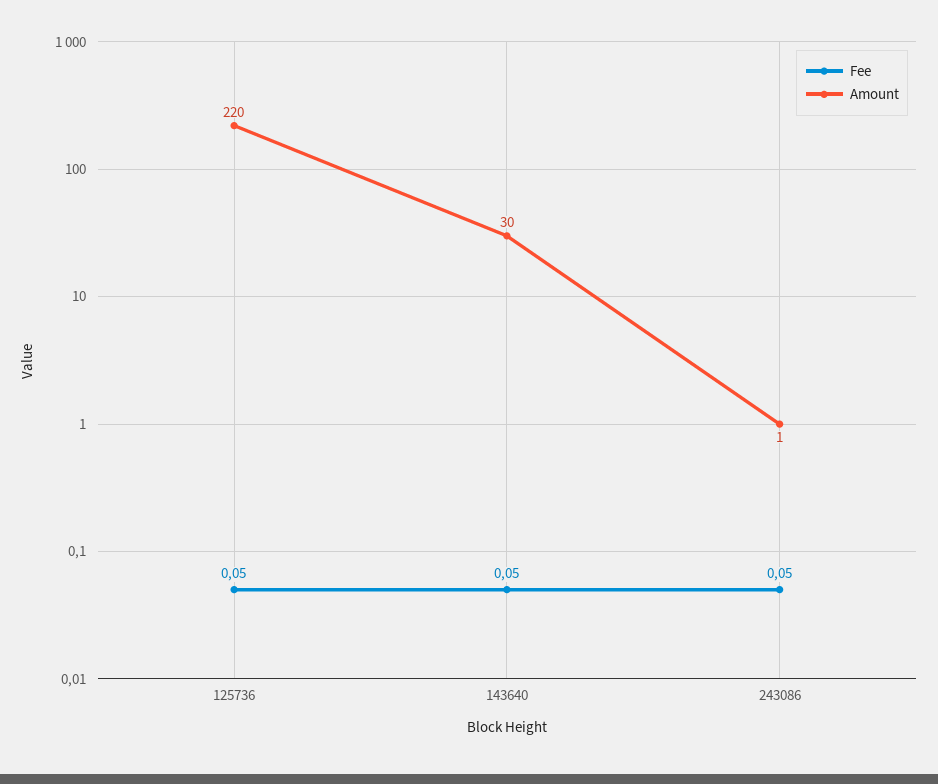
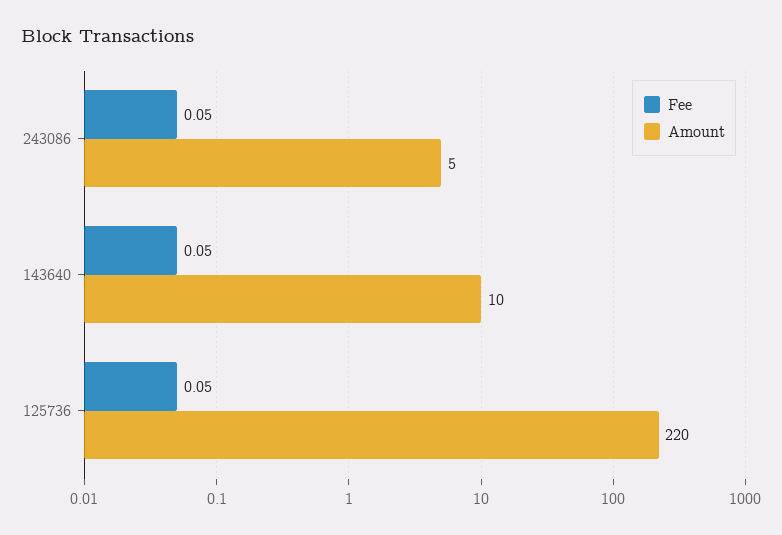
  {
    "Fee": {
      "125736": 0.05,
      "143640": 0.05,
      "243086": 0.05
    },
    "Amount": {
      "125736": 220,
-     "143640": 30,
+     "143640": 10,
-     "243086": 1
+     "243086": 5
    }
  }

